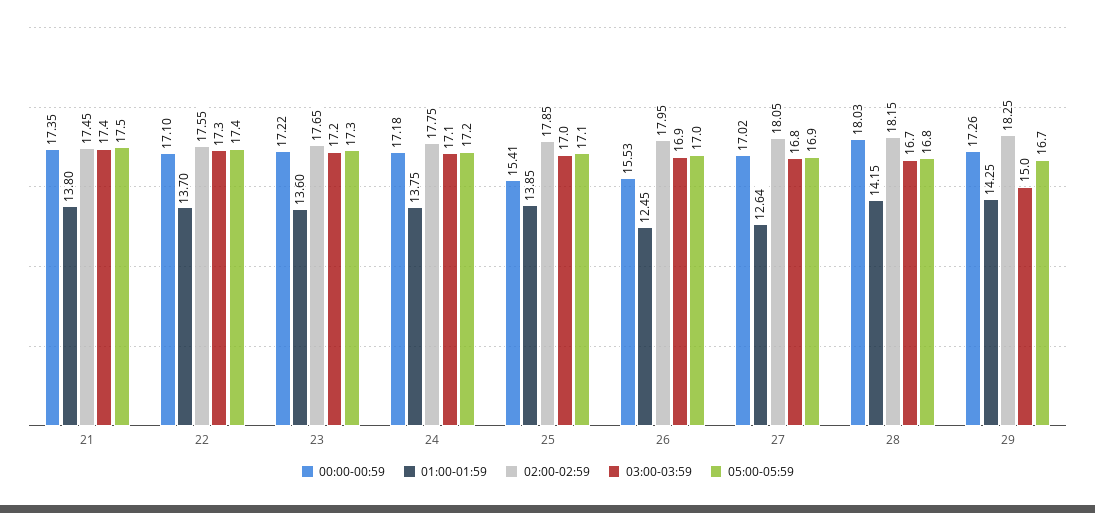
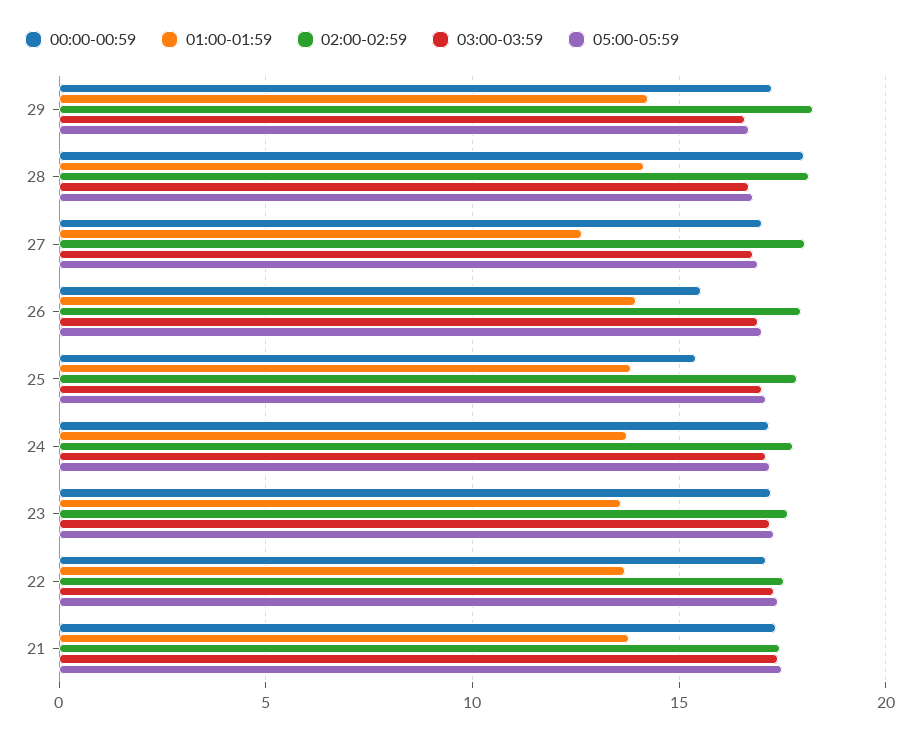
  {
    "00:00-00:59": {
      "21": 17.35,
      "22": 17.1,
      "23": 17.22,
      "24": 17.18,
      "25": 15.41,
      "26": 15.53,
      "27": 17.02,
      "28": 18.03,
      "29": 17.26
    },
    "01:00-01:59": {
      "21": 13.8,
      "22": 13.7,
      "23": 13.6,
      "24": 13.75,
      "25": 13.85,
-     "26": 12.45,
+     "26": 14,
      "27": 12.64,
      "28": 14.15,
      "29": 14.25
    },
    "02:00-02:59": {
      "21": 17.45,
      "22": 17.55,
      "23": 17.65,
      "24": 17.75,
      "25": 17.85,
      "26": 17.95,
      "27": 18.05,
      "28": 18.15,
      "29": 18.25
    },
    "03:00-03:59": {
      "21": 17.4,
      "22": 17.3,
      "23": 17.2,
      "24": 17.1,
      "25": 17,
      "26": 16.9,
      "27": 16.8,
      "28": 16.7,
-     "29": 15
+     "29": 16.5
    },
    "05:00-05:59": {
      "21": 17.5,
      "22": 17.4,
      "23": 17.3,
      "24": 17.2,
      "25": 17.1,
      "26": 17,
      "27": 16.9,
      "28": 16.8,
      "29": 16.7
    }
  }

